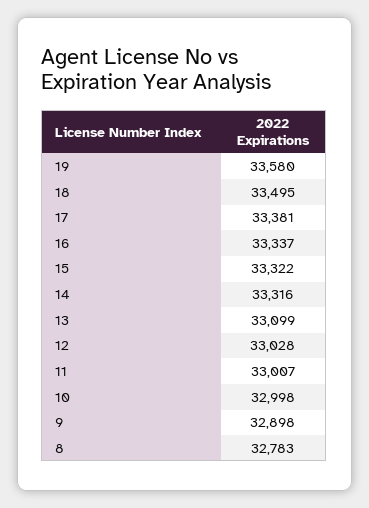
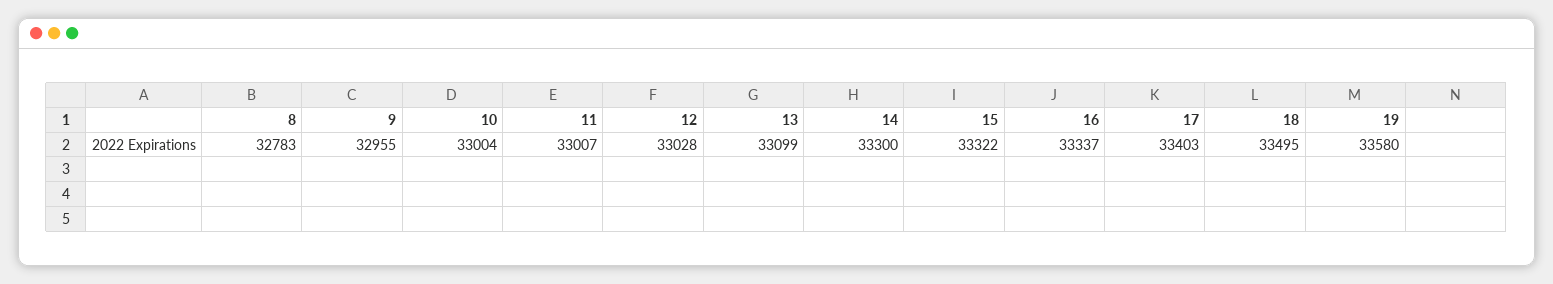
  {
    "19": 33580,
    "18": 33495,
-   "17": 33381,
+   "17": 33403,
    "16": 33337,
    "15": 33322,
-   "14": 33316,
+   "14": 33300,
    "13": 33099,
    "12": 33028,
    "11": 33007,
-   "10": 32998,
+   "10": 33004,
-   "9": 32898,
+   "9": 32955,
    "8": 32783
  }

